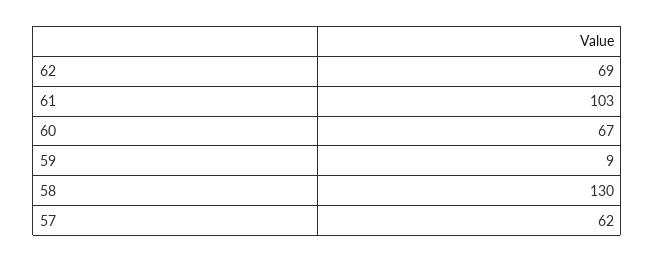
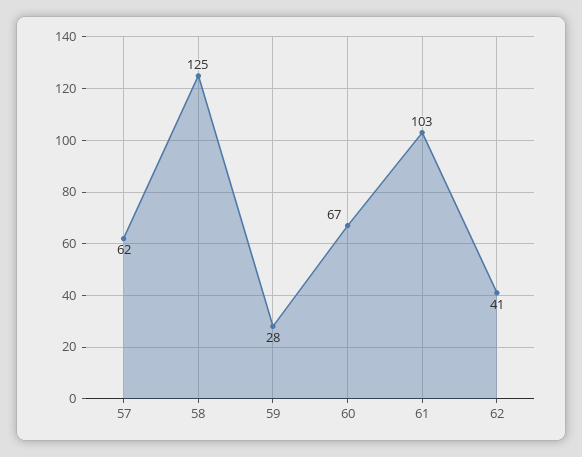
  {
-   "62": 69,
+   "62": 41,
    "61": 103,
    "60": 67,
-   "59": 9,
+   "59": 28,
-   "58": 130,
+   "58": 125,
    "57": 62
  }

